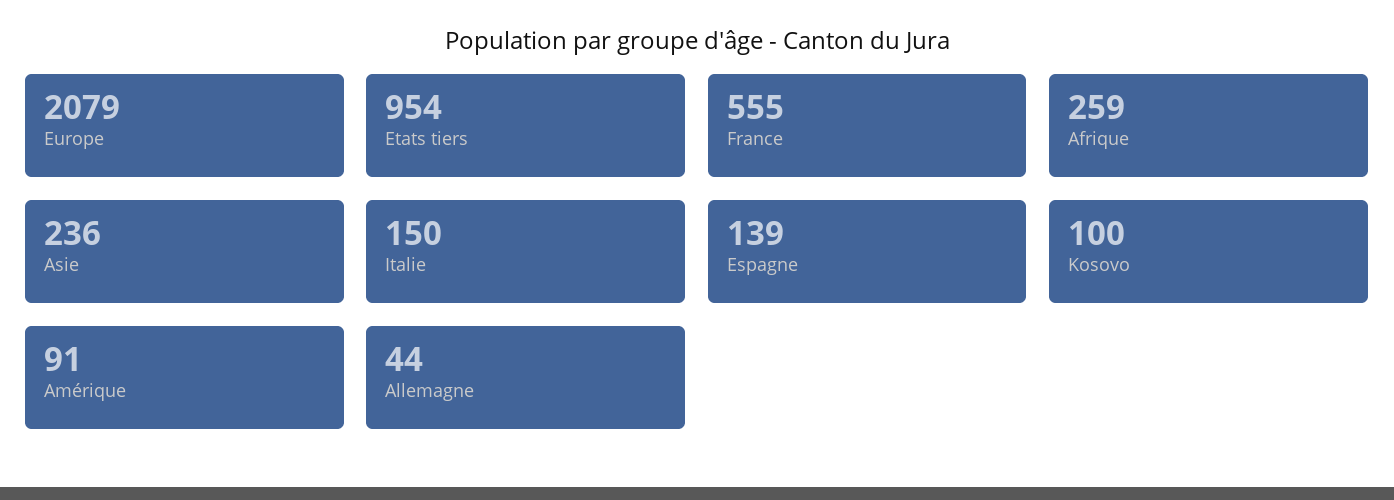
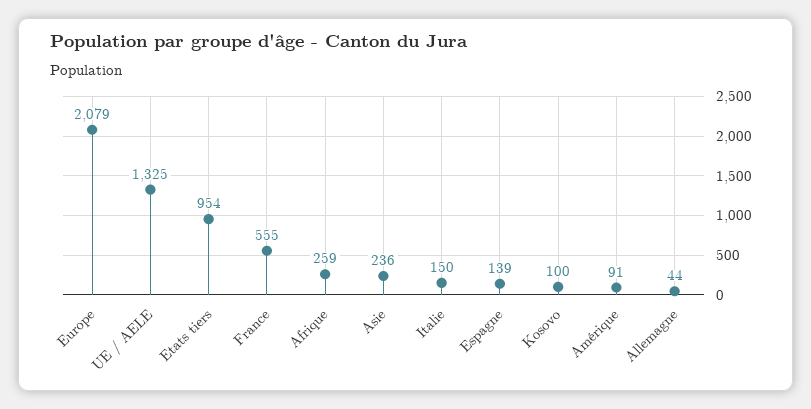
  {
    "Europe": 2079,
    "Etats tiers": 954,
    "France": 555,
    "Afrique": 259,
    "Asie": 236,
    "Italie": 150,
    "Espagne": 139,
    "Kosovo": 100,
    "Amérique": 91,
-   "Allemagne": 44
+   "Allemagne": 44,
+   "UE / AELE": 1325
  }

